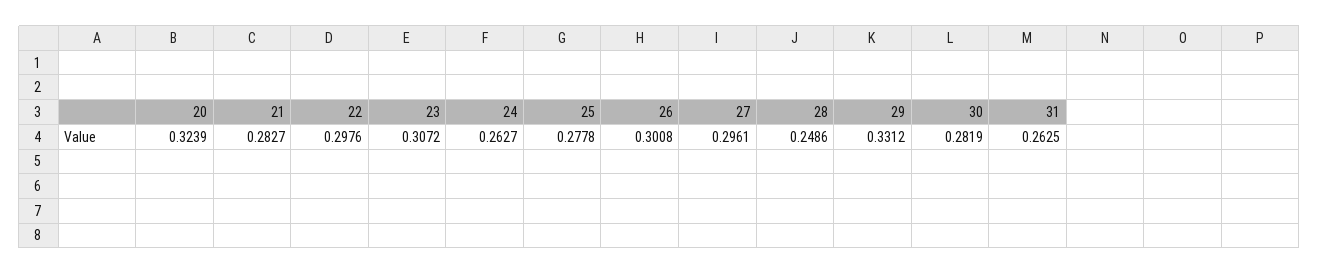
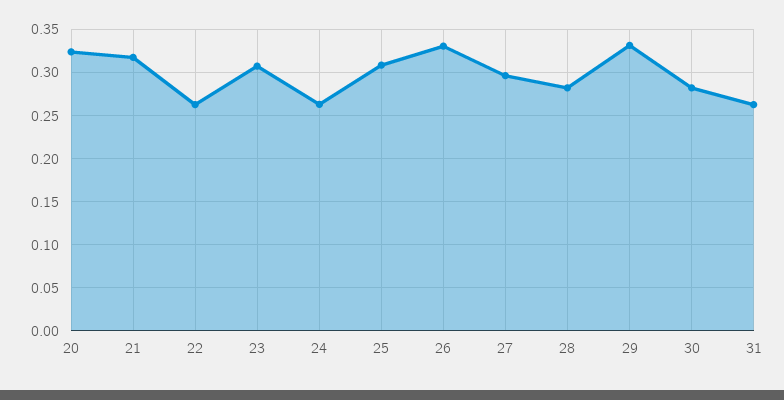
  {
    "20": 0.3239,
-   "21": 0.2827,
+   "21": 0.32,
-   "22": 0.2976,
+   "22": 0.26,
    "23": 0.3072,
    "24": 0.2627,
-   "25": 0.2778,
+   "25": 0.31,
-   "26": 0.3008,
+   "26": 0.33,
    "27": 0.2961,
-   "28": 0.2486,
+   "28": 0.28,
    "29": 0.3312,
    "30": 0.2819,
    "31": 0.2625
  }

